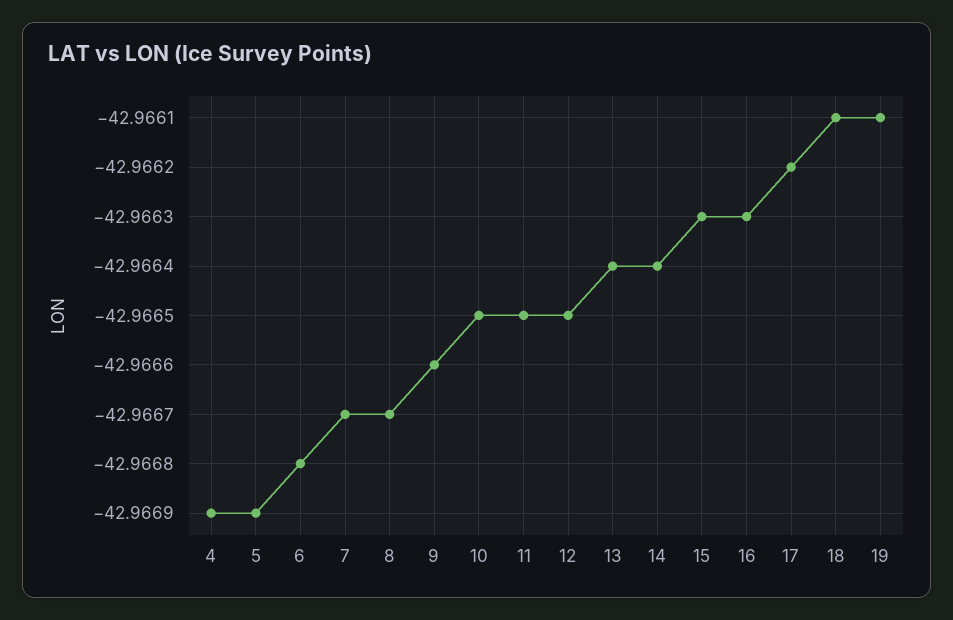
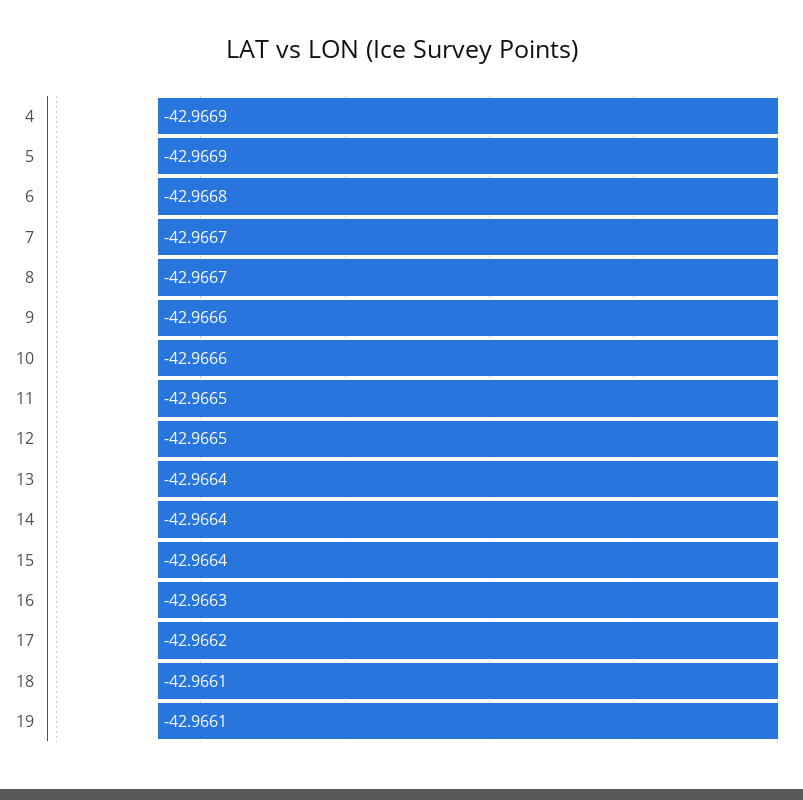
  {
    "4": -42.9669,
    "5": -42.9669,
    "6": -42.9668,
    "7": -42.9667,
    "8": -42.9667,
    "9": -42.9666,
-   "10": -42.9665,
+   "10": -42.9666,
    "11": -42.9665,
    "12": -42.9665,
    "13": -42.9664,
    "14": -42.9664,
-   "15": -42.9663,
+   "15": -42.9664,
    "16": -42.9663,
    "17": -42.9662,
    "18": -42.9661,
    "19": -42.9661
  }

